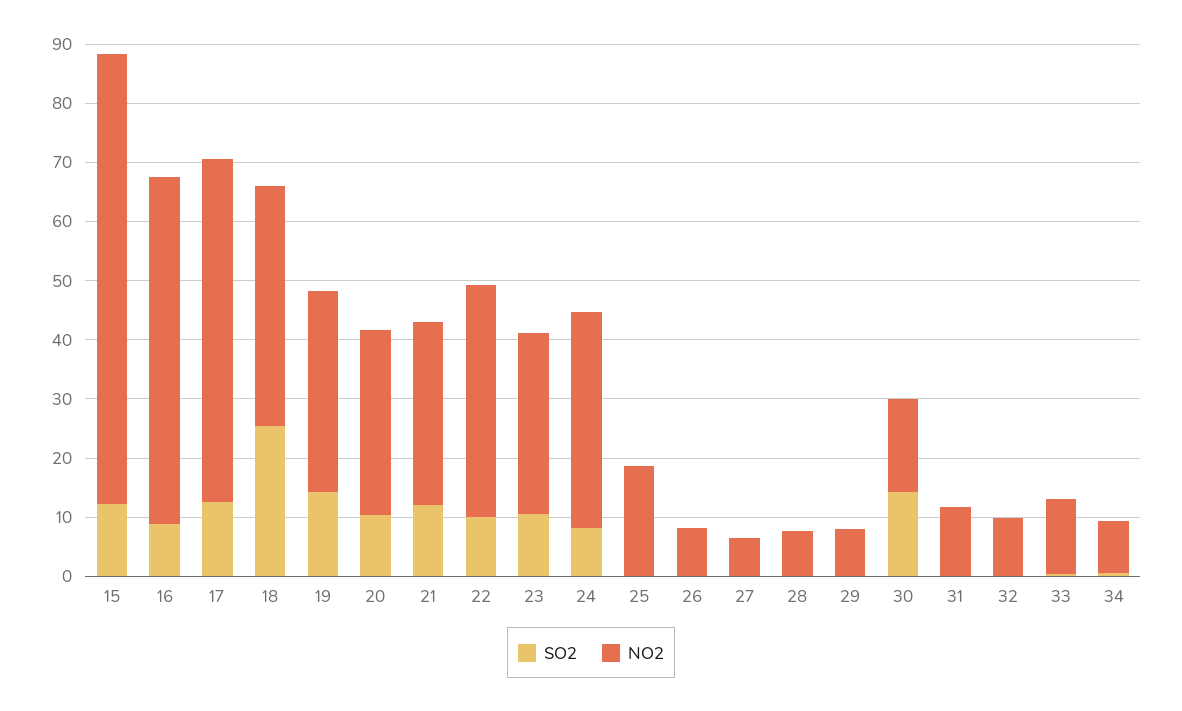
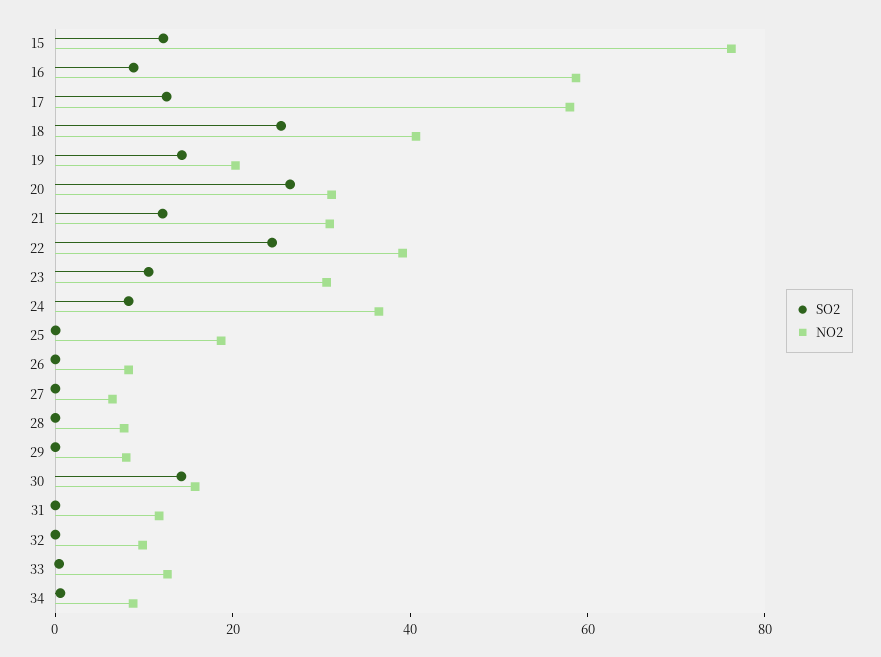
  {
    "SO2": {
      "15": 12,
      "16": 8,
      "17": 12,
      "18": 26,
      "19": 14,
-     "20": 10,
+     "20": 25,
      "21": 12,
-     "22": 10,
+     "22": 25,
      "23": 10,
      "24": 8,
      "25": 0,
      "26": 0,
      "27": 0,
      "28": 0,
      "29": 0,
      "30": 14,
      "31": 0,
      "32": 0,
      "33": 0,
      "34": 0
    },
    "NO2": {
      "15": 76,
      "16": 58,
      "17": 58,
      "18": 40,
-     "19": 34,
+     "19": 20,
      "20": 32,
      "21": 30,
      "22": 40,
      "23": 30,
      "24": 36,
      "25": 18,
      "26": 8,
      "27": 6,
      "28": 8,
      "29": 8,
      "30": 16,
      "31": 12,
      "32": 10,
      "33": 12,
      "34": 8
    }
  }

